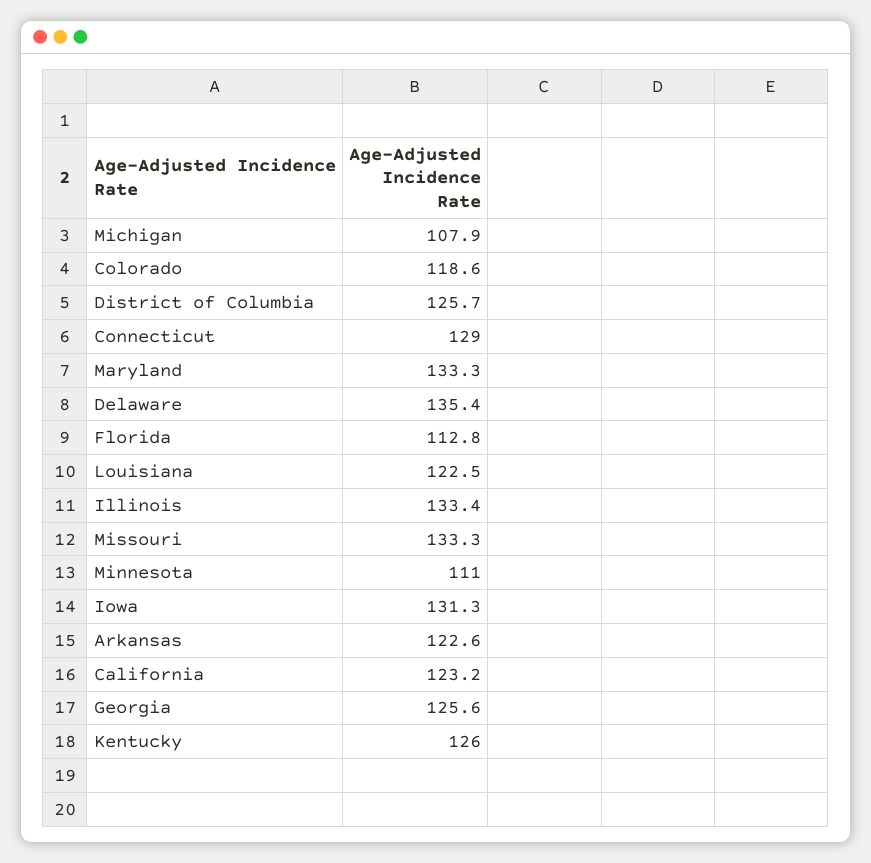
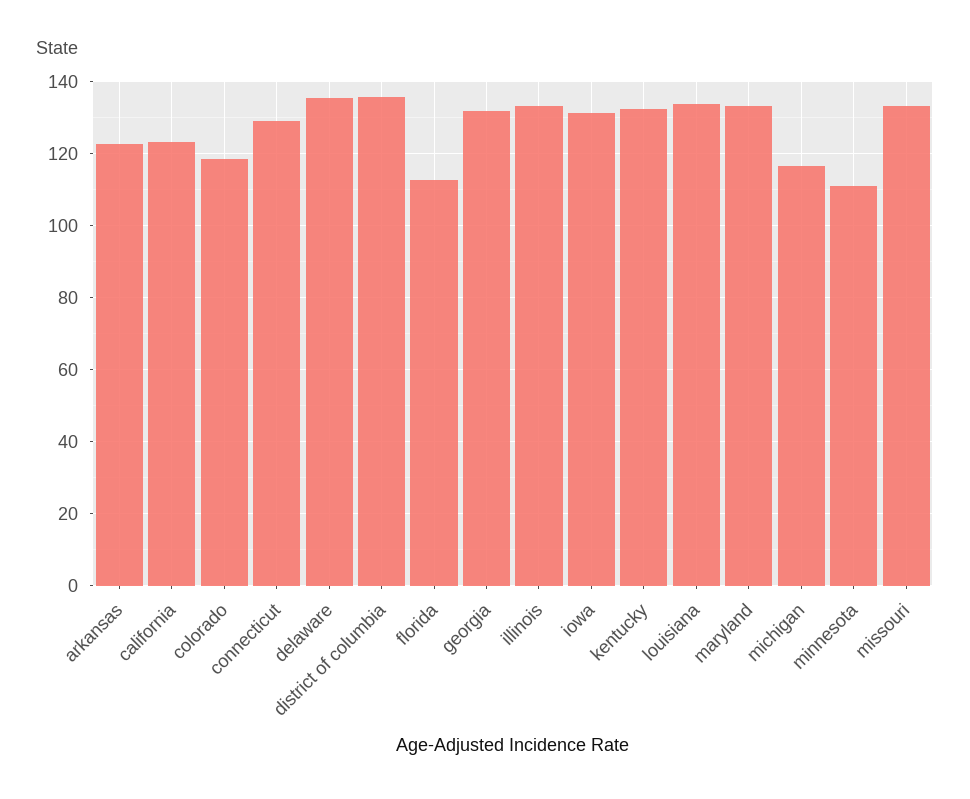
  {
-   "Michigan": 107.9,
+   "Michigan": 116,
    "Colorado": 118.6,
-   "District of Columbia": 125.7,
+   "District of Columbia": 136,
    "Connecticut": 129,
    "Maryland": 133.3,
    "Delaware": 135.4,
    "Florida": 112.8,
-   "Louisiana": 122.5,
+   "Louisiana": 134,
    "Illinois": 133.4,
    "Missouri": 133.3,
    "Minnesota": 111,
    "Iowa": 131.3,
    "Arkansas": 122.6,
    "California": 123.2,
-   "Georgia": 125.6,
+   "Georgia": 132,
-   "Kentucky": 126
+   "Kentucky": 132
  }

